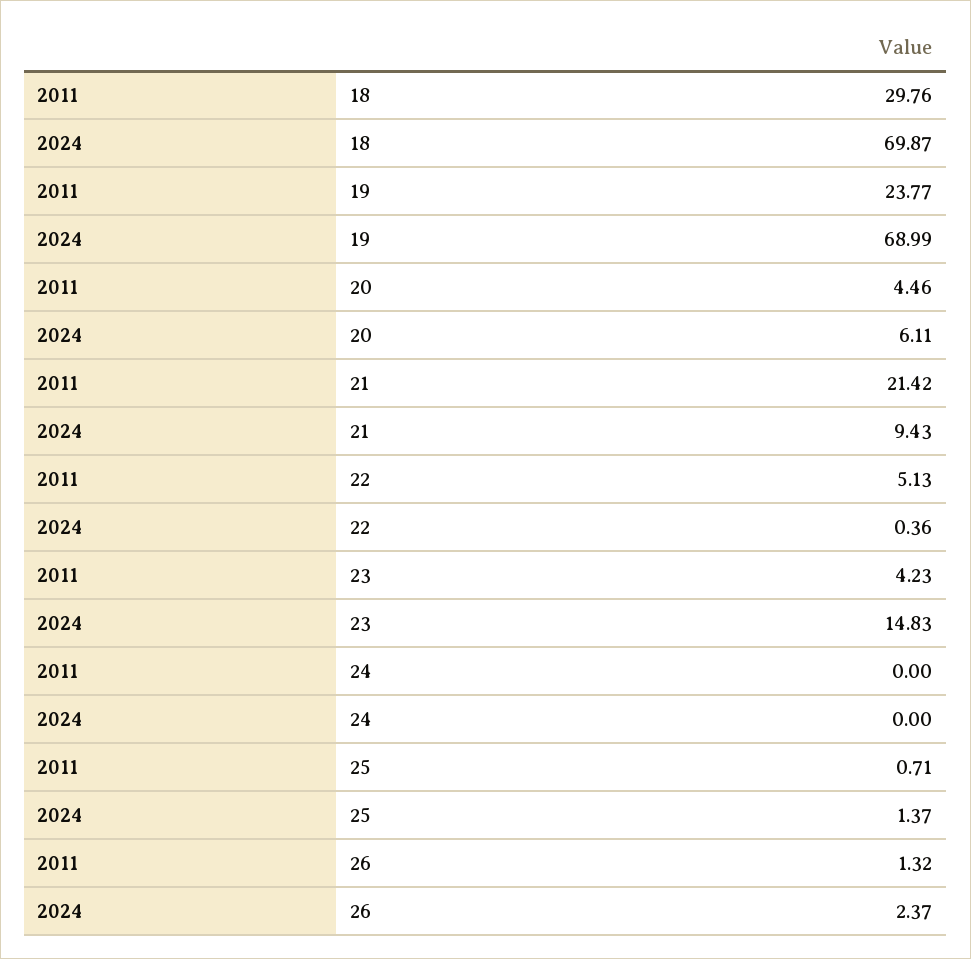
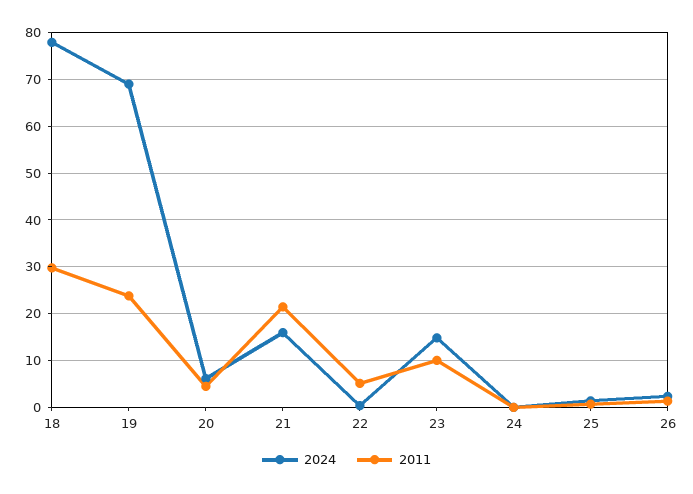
  {
    "2011": {
      "18": 29.76,
      "19": 23.77,
      "20": 4.46,
      "21": 21.42,
      "22": 5.13,
-     "23": 4.23,
+     "23": 10,
      "24": 0,
      "25": 0.71,
      "26": 1.32
    },
    "2024": {
-     "18": 69.87,
+     "18": 78,
      "19": 68.99,
      "20": 6.11,
-     "21": 9.43,
+     "21": 16,
      "22": 0.36,
      "23": 14.83,
      "24": 0,
      "25": 1.37,
      "26": 2.37
    }
  }

